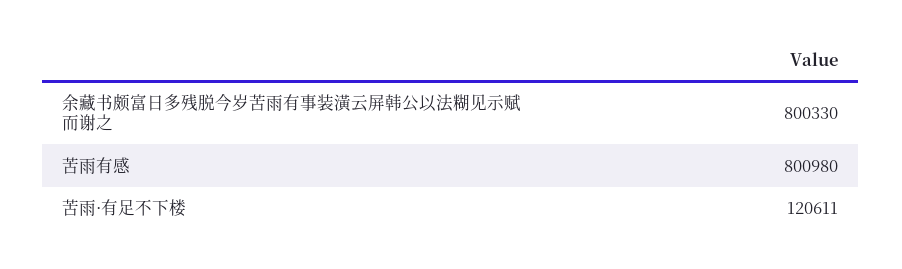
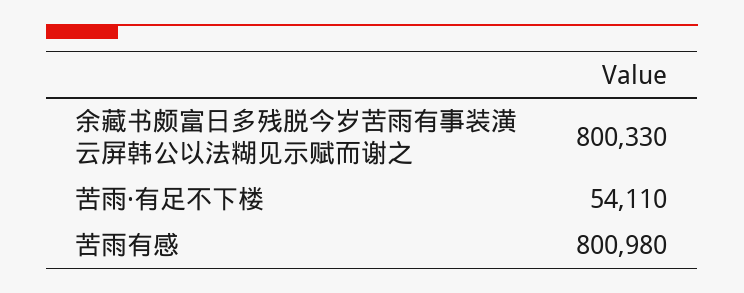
  {
    "余藏书颇富日多残脱今岁苦雨有事装潢云屏韩公以法糊见示赋而谢之": 800330,
    "苦雨有感": 800980,
-   "苦雨·有足不下楼": 120611
+   "苦雨·有足不下楼": 54110
  }

